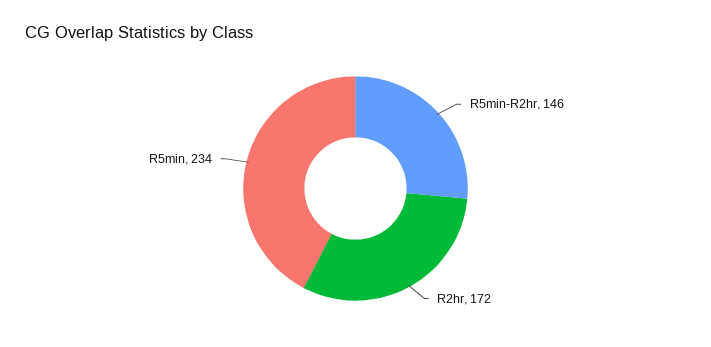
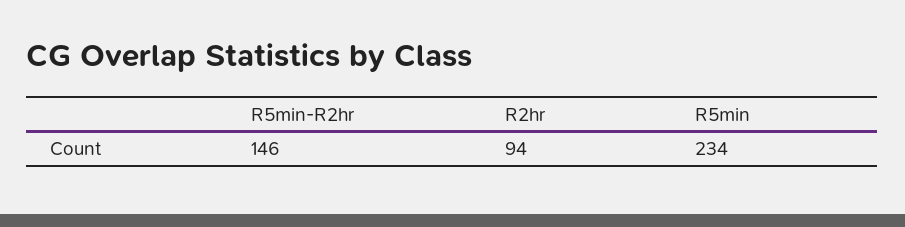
  {
    "R5min-R2hr": 146,
-   "R2hr": 172,
+   "R2hr": 94,
    "R5min": 234
  }

